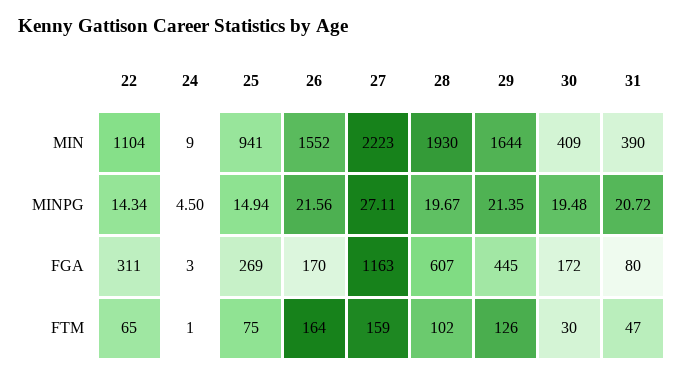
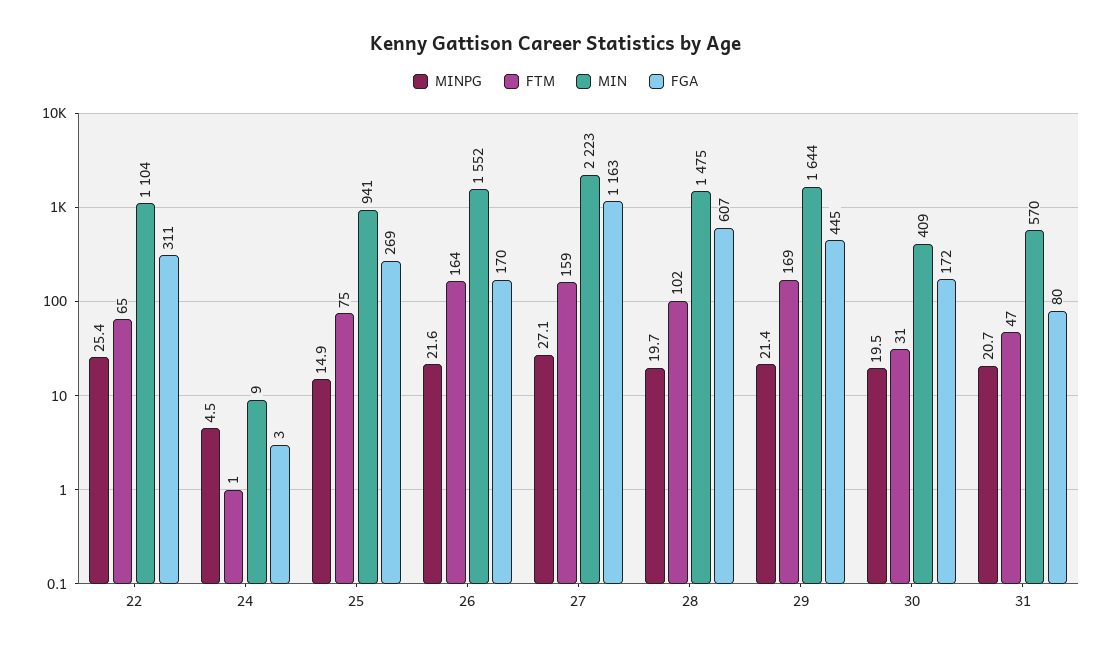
  {
    "MIN": {
      "22": 1104,
      "24": 9,
      "25": 941,
      "26": 1552,
      "27": 2223,
-     "28": 1930,
+     "28": 1475,
      "29": 1644,
      "30": 409,
-     "31": 390
+     "31": 570
    },
    "MINPG": {
-     "22": 14.34,
+     "22": 25.4,
      "24": 4.5,
      "25": 14.94,
      "26": 21.56,
      "27": 27.11,
      "28": 19.67,
      "29": 21.35,
      "30": 19.48,
      "31": 20.72
    },
    "FGA": {
      "22": 311,
      "24": 3,
      "25": 269,
      "26": 170,
      "27": 1163,
      "28": 607,
      "29": 445,
      "30": 172,
      "31": 80
    },
    "FTM": {
      "22": 65,
      "24": 1,
      "25": 75,
      "26": 164,
      "27": 159,
      "28": 102,
-     "29": 126,
+     "29": 169,
-     "30": 30,
+     "30": 31,
      "31": 47
    }
  }

